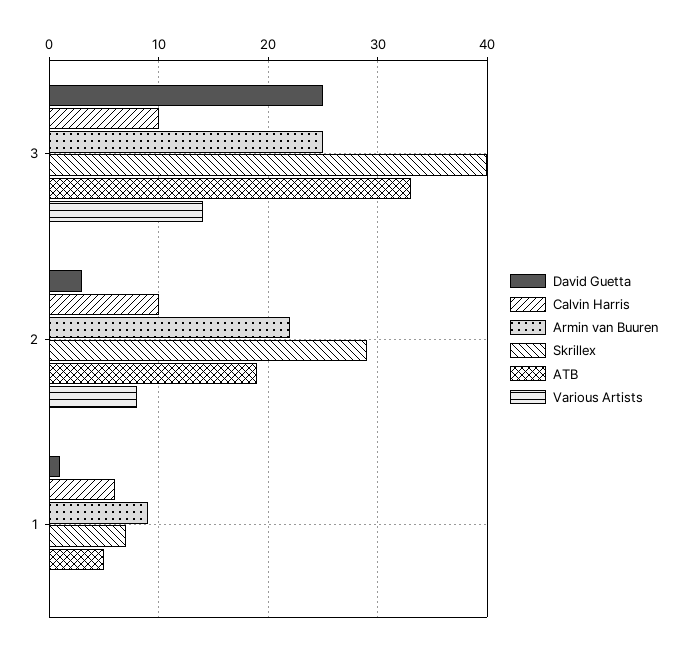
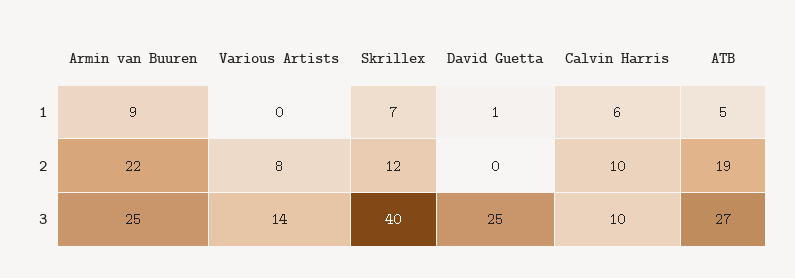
  {
    "David Guetta": {
      "3": 25,
-     "2": 3,
+     "2": 0,
      "1": 1
    },
    "Calvin Harris": {
      "3": 10,
      "2": 10,
      "1": 6
    },
    "Armin van Buuren": {
      "3": 25,
      "2": 22,
      "1": 9
    },
    "Skrillex": {
      "3": 40,
-     "2": 29,
+     "2": 12,
      "1": 7
    },
    "ATB": {
-     "3": 33,
+     "3": 27,
      "2": 19,
      "1": 5
    },
    "Various Artists": {
      "3": 14,
      "2": 8,
      "1": 0
    }
  }

